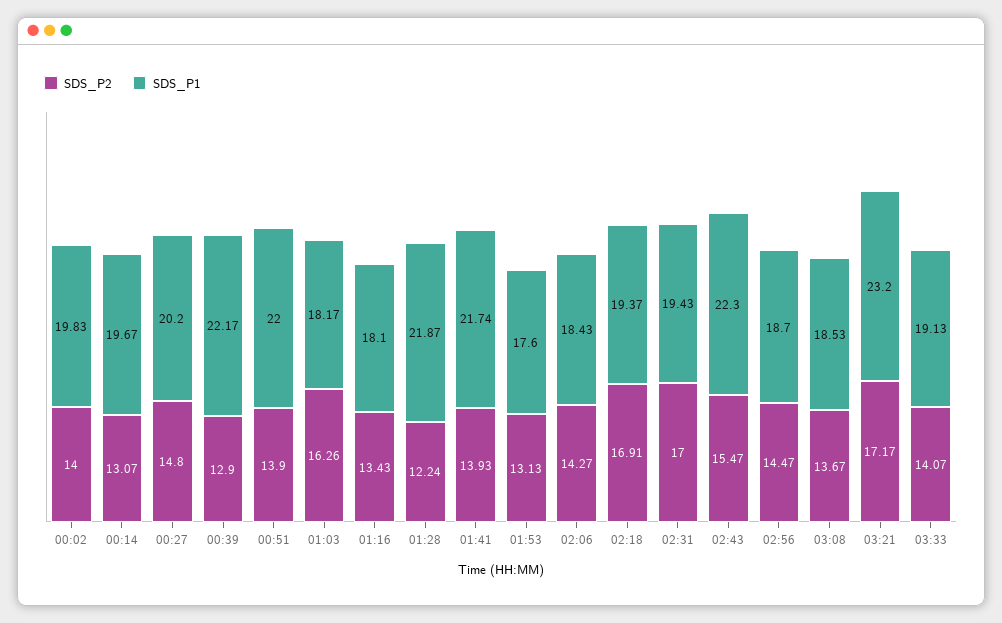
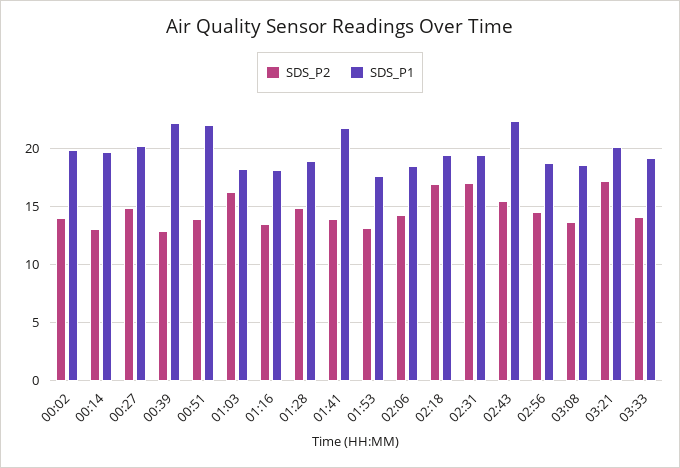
  {
    "SDS_P2": {
      "00:02": 14,
      "00:14": 13.07,
      "00:27": 14.8,
      "00:39": 12.9,
      "00:51": 13.9,
      "01:03": 16.26,
      "01:16": 13.43,
-     "01:28": 12.24,
+     "01:28": 15,
      "01:41": 13.93,
      "01:53": 13.13,
      "02:06": 14.27,
      "02:18": 16.91,
      "02:31": 17,
      "02:43": 15.47,
      "02:56": 14.47,
      "03:08": 13.67,
      "03:21": 17.17,
      "03:33": 14.07
    },
    "SDS_P1": {
      "00:02": 19.83,
      "00:14": 19.67,
      "00:27": 20.2,
      "00:39": 22.17,
      "00:51": 22,
      "01:03": 18.17,
      "01:16": 18.1,
-     "01:28": 21.87,
+     "01:28": 19,
      "01:41": 21.74,
      "01:53": 17.6,
      "02:06": 18.43,
      "02:18": 19.37,
      "02:31": 19.43,
      "02:43": 22.3,
      "02:56": 18.7,
      "03:08": 18.53,
-     "03:21": 23.2,
+     "03:21": 20,
      "03:33": 19.13
    }
  }

